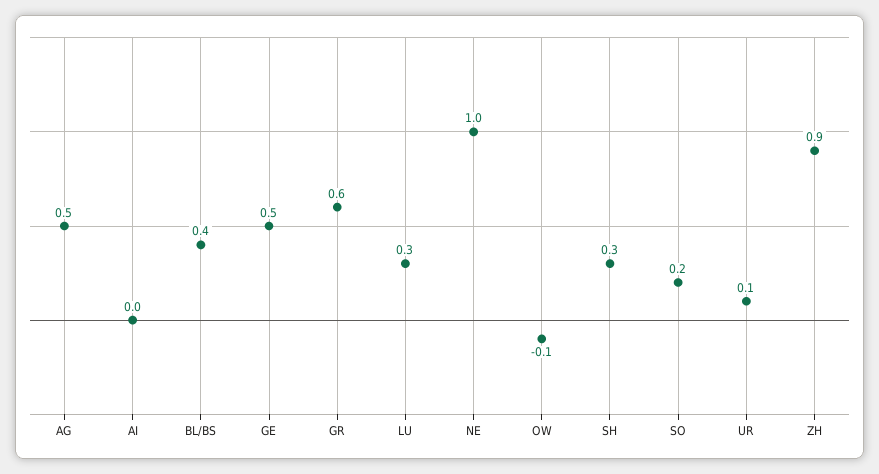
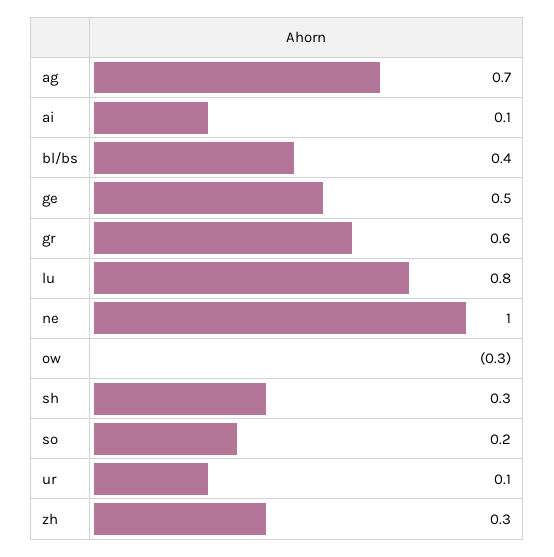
  {
-   "AG": 0.5,
+   "AG": 0.7,
-   "AI": 0,
+   "AI": 0.1,
    "BL/BS": 0.4,
    "GE": 0.5,
    "GR": 0.6,
-   "LU": 0.3,
+   "LU": 0.8,
    "NE": 1,
-   "OW": -0.1,
+   "OW": -0.3,
    "SH": 0.3,
    "SO": 0.2,
    "UR": 0.1,
-   "ZH": 0.9
+   "ZH": 0.3
  }

